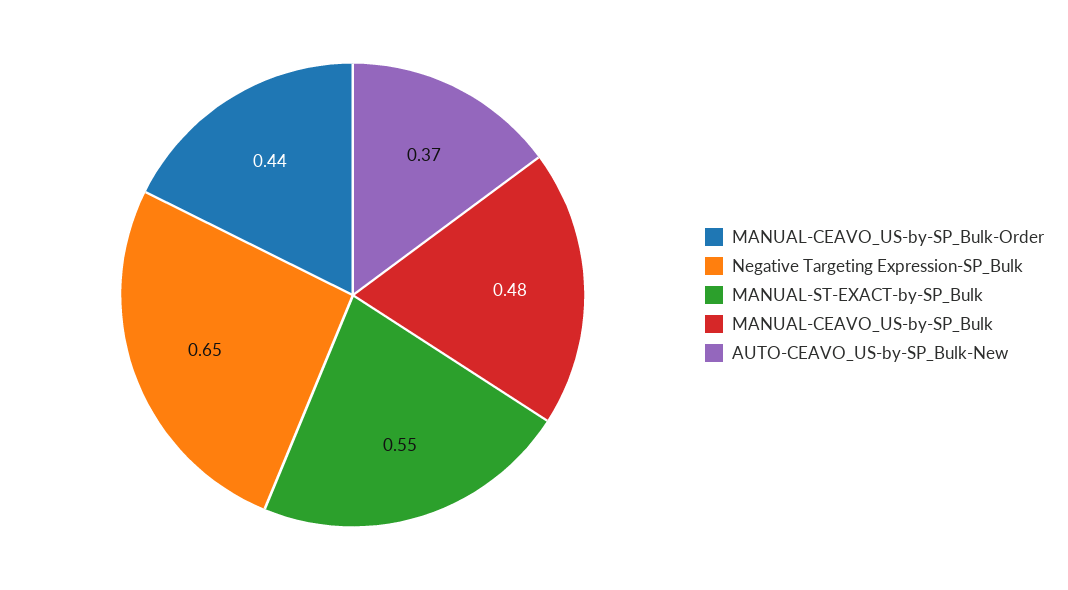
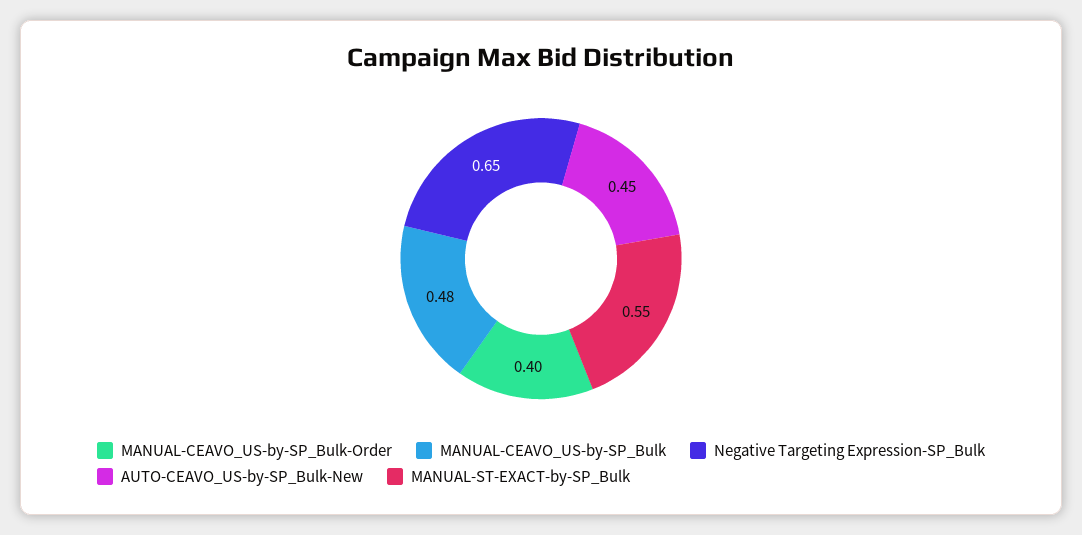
  {
-   "MANUAL-CEAVO_US-by-SP_Bulk-Order": 0.44,
+   "MANUAL-CEAVO_US-by-SP_Bulk-Order": 0.4,
    "Negative Targeting Expression-SP_Bulk": 0.65,
    "MANUAL-ST-EXACT-by-SP_Bulk": 0.55,
    "MANUAL-CEAVO_US-by-SP_Bulk": 0.48,
-   "AUTO-CEAVO_US-by-SP_Bulk-New": 0.37
+   "AUTO-CEAVO_US-by-SP_Bulk-New": 0.45
  }

